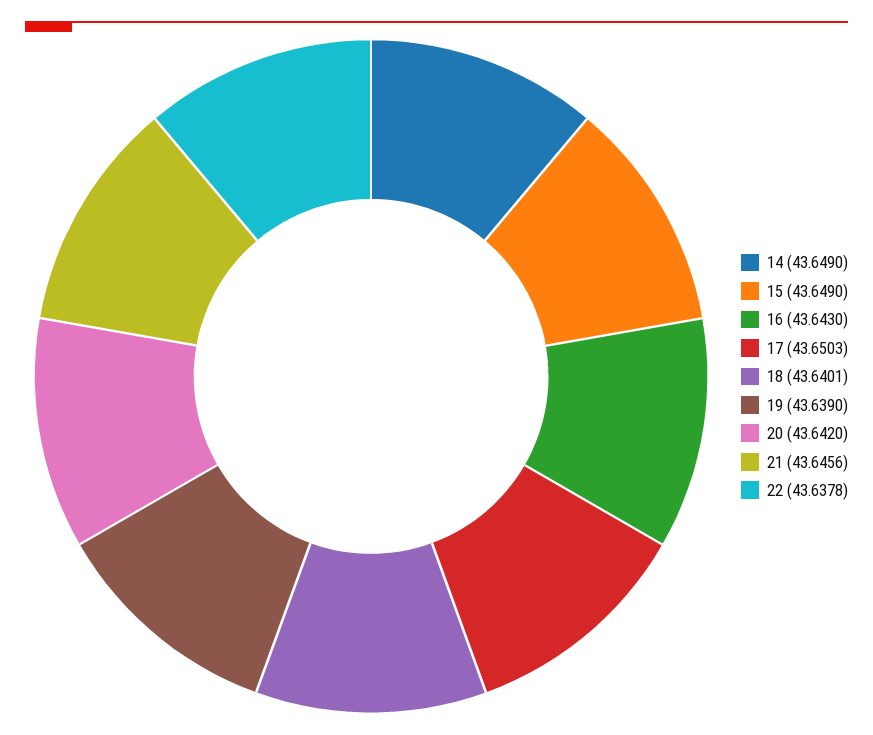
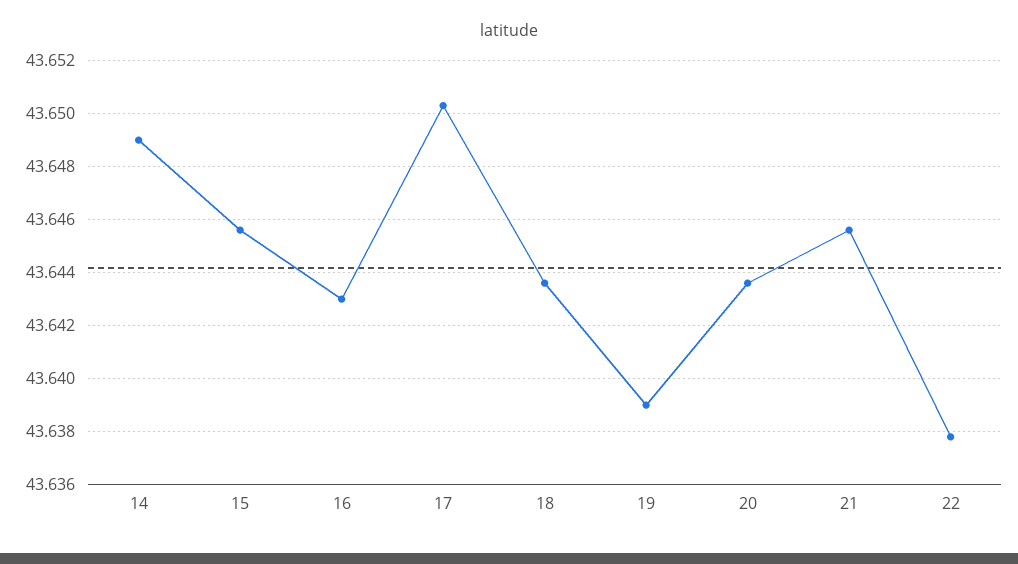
  {
    "14": 43.649,
-   "15": 43.649,
+   "15": 43.6455,
    "16": 43.643,
    "17": 43.6503,
-   "18": 43.6401,
+   "18": 43.6435,
    "19": 43.639,
-   "20": 43.642,
+   "20": 43.6435,
    "21": 43.6456,
    "22": 43.6378
  }

